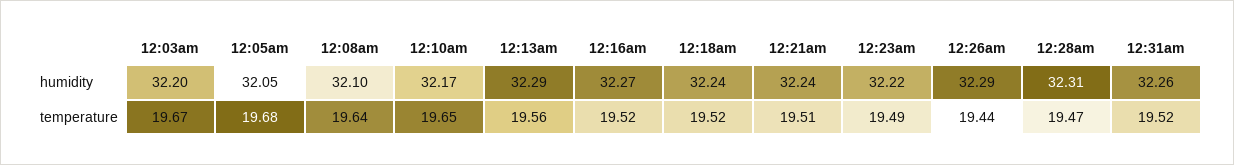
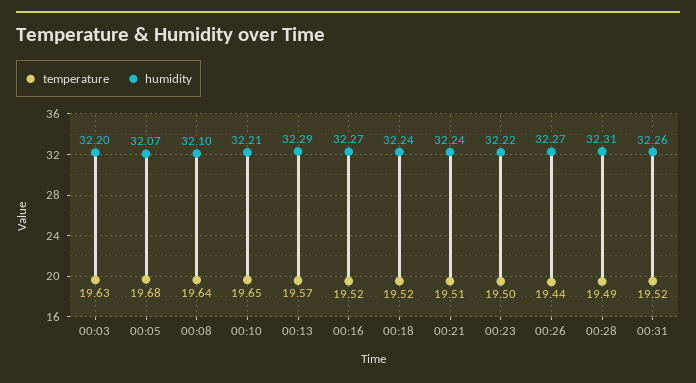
  {
    "humidity": {
      "12:03am": 32.2,
-     "12:05am": 32.05,
+     "12:05am": 32.07,
      "12:08am": 32.1,
-     "12:10am": 32.17,
+     "12:10am": 32.21,
      "12:13am": 32.29,
      "12:16am": 32.27,
      "12:18am": 32.24,
      "12:21am": 32.24,
      "12:23am": 32.22,
-     "12:26am": 32.29,
+     "12:26am": 32.27,
      "12:28am": 32.31,
      "12:31am": 32.26
    },
    "temperature": {
-     "12:03am": 19.67,
+     "12:03am": 19.63,
      "12:05am": 19.68,
      "12:08am": 19.64,
      "12:10am": 19.65,
-     "12:13am": 19.56,
+     "12:13am": 19.57,
      "12:16am": 19.52,
      "12:18am": 19.52,
      "12:21am": 19.51,
-     "12:23am": 19.49,
+     "12:23am": 19.5,
      "12:26am": 19.44,
-     "12:28am": 19.47,
+     "12:28am": 19.49,
      "12:31am": 19.52
    }
  }

